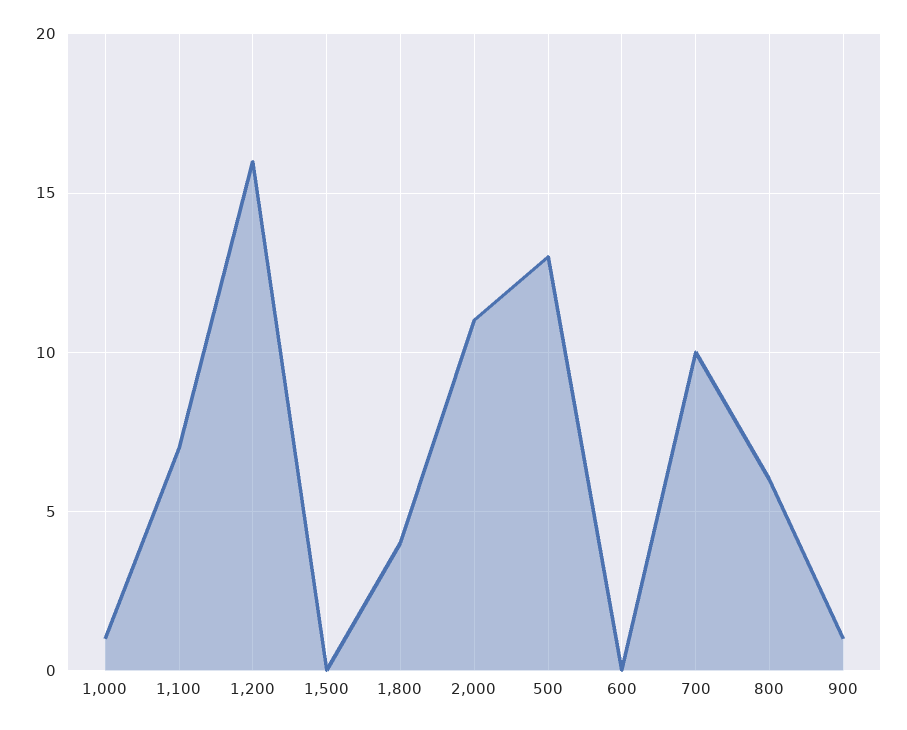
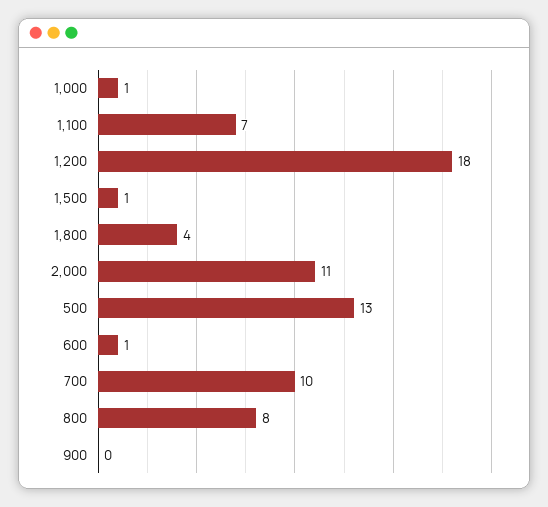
  {
    "1,000": 1,
    "1,100": 7,
-   "1,200": 16,
+   "1,200": 18,
-   "1,500": 0,
+   "1,500": 1,
    "1,800": 4,
    "2,000": 11,
    "500": 13,
-   "600": 0,
+   "600": 1,
    "700": 10,
-   "800": 6,
+   "800": 8,
-   "900": 1
+   "900": 0
  }

